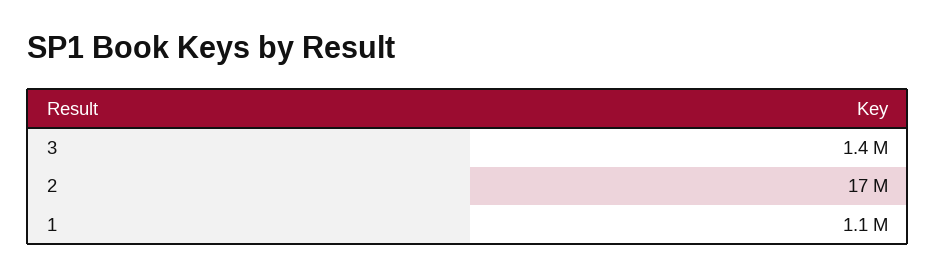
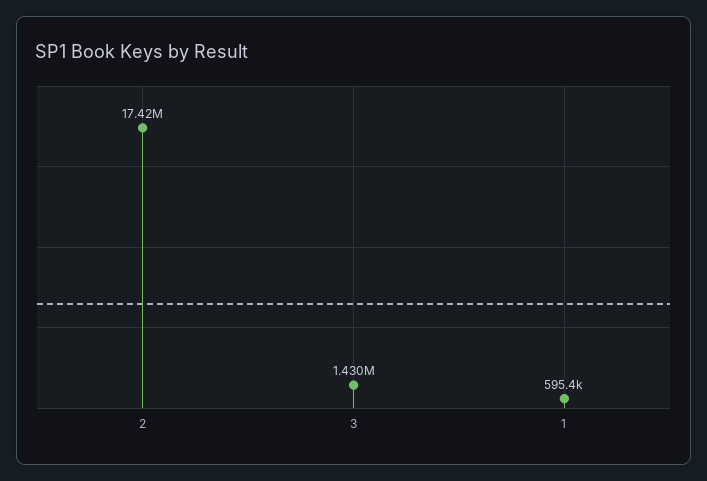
  {
    "3": 1430000,
    "2": 17420000,
-   "1": 1100000
+   "1": 595400
  }

